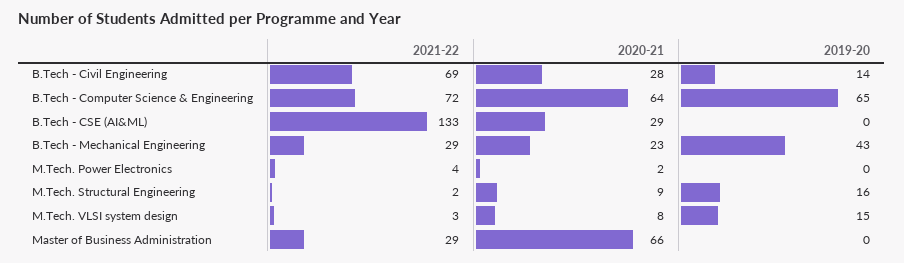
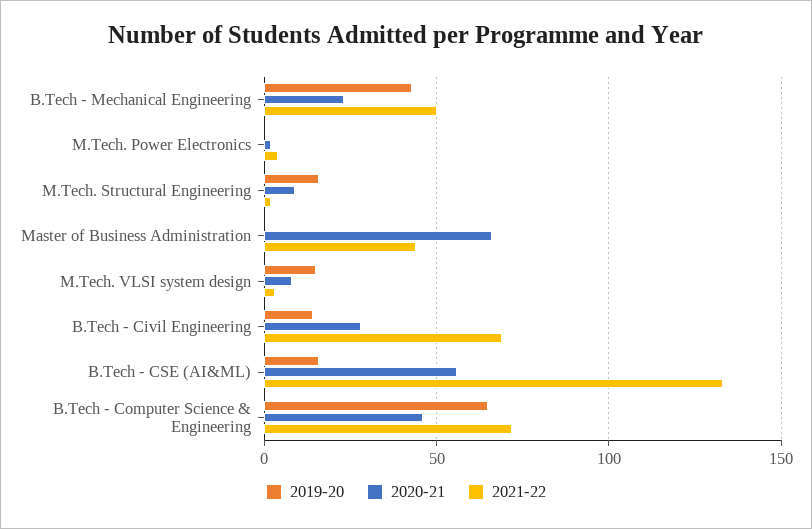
  {
    "2021-22": {
      "B.Tech - Civil Engineering": 69,
      "B.Tech - Computer Science & Engineering": 72,
      "B.Tech - CSE (AI&ML)": 133,
-     "B.Tech - Mechanical Engineering": 29,
+     "B.Tech - Mechanical Engineering": 50,
      "M.Tech. Power Electronics": 4,
      "M.Tech. Structural Engineering": 2,
      "M.Tech. VLSI system design": 3,
-     "Master of Business Administration": 29
+     "Master of Business Administration": 45
    },
    "2020-21": {
      "B.Tech - Civil Engineering": 28,
-     "B.Tech - Computer Science & Engineering": 64,
+     "B.Tech - Computer Science & Engineering": 45,
-     "B.Tech - CSE (AI&ML)": 29,
+     "B.Tech - CSE (AI&ML)": 55,
      "B.Tech - Mechanical Engineering": 23,
      "M.Tech. Power Electronics": 2,
      "M.Tech. Structural Engineering": 9,
      "M.Tech. VLSI system design": 8,
      "Master of Business Administration": 66
    },
    "2019-20": {
      "B.Tech - Civil Engineering": 14,
      "B.Tech - Computer Science & Engineering": 65,
-     "B.Tech - CSE (AI&ML)": 0,
+     "B.Tech - CSE (AI&ML)": 15,
      "B.Tech - Mechanical Engineering": 43,
      "M.Tech. Power Electronics": 0,
      "M.Tech. Structural Engineering": 16,
      "M.Tech. VLSI system design": 15,
      "Master of Business Administration": 0
    }
  }

